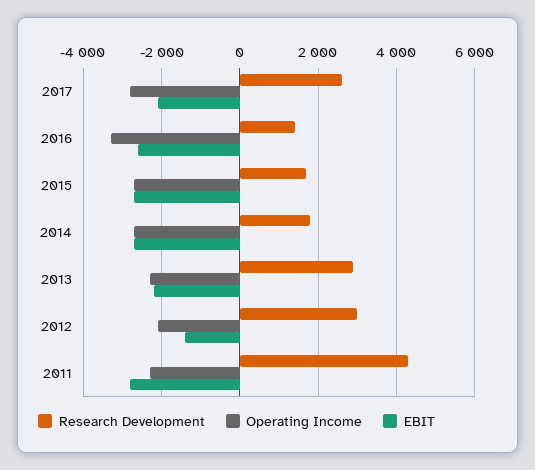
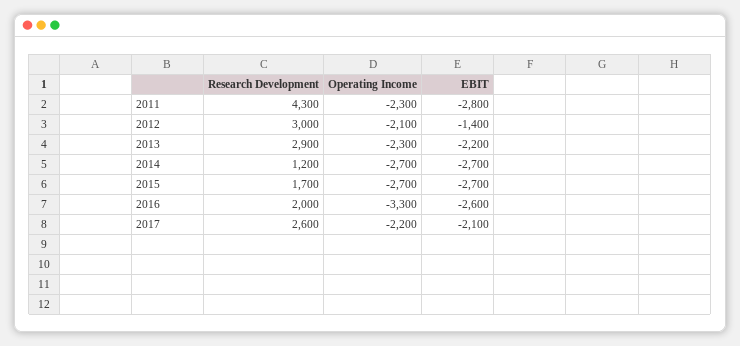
  {
    "Research Development": {
      "2017": 2600,
-     "2016": 1400,
+     "2016": 2000,
      "2015": 1700,
-     "2014": 1800,
+     "2014": 1200,
      "2013": 2900,
      "2012": 3000,
      "2011": 4300
    },
    "Operating Income": {
-     "2017": -2800,
+     "2017": -2200,
      "2016": -3300,
      "2015": -2700,
      "2014": -2700,
      "2013": -2300,
      "2012": -2100,
      "2011": -2300
    },
    "EBIT": {
      "2017": -2100,
      "2016": -2600,
      "2015": -2700,
      "2014": -2700,
      "2013": -2200,
      "2012": -1400,
      "2011": -2800
    }
  }

